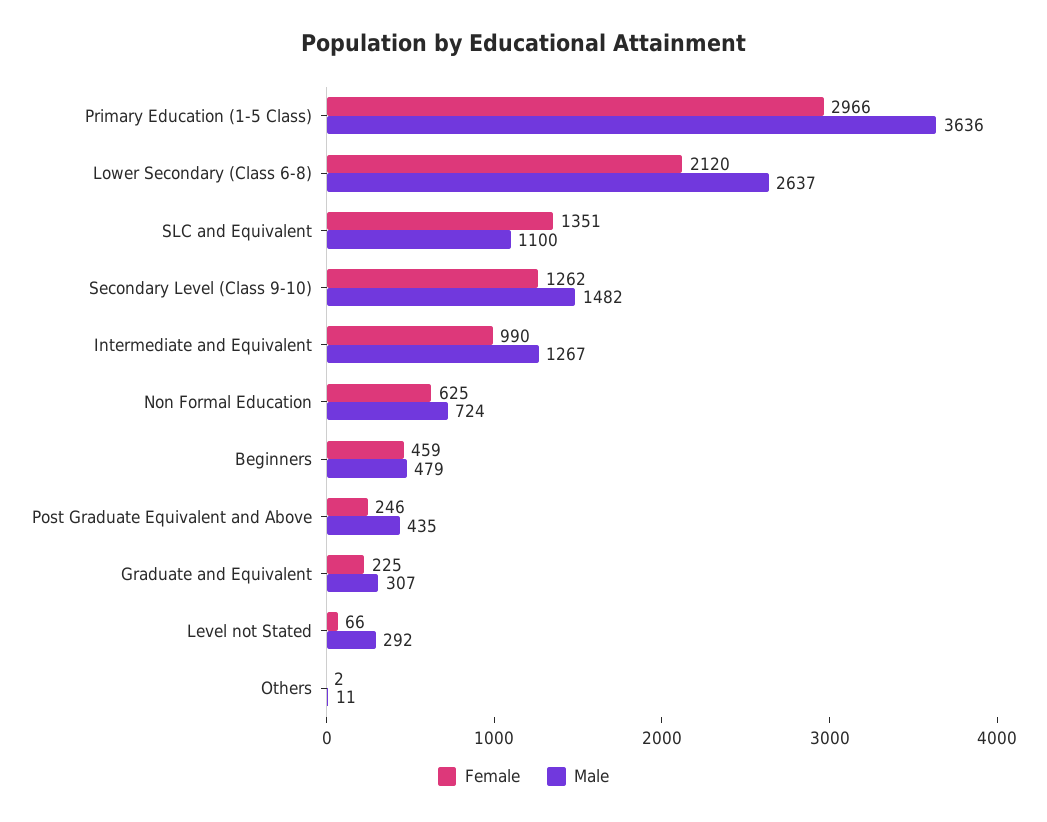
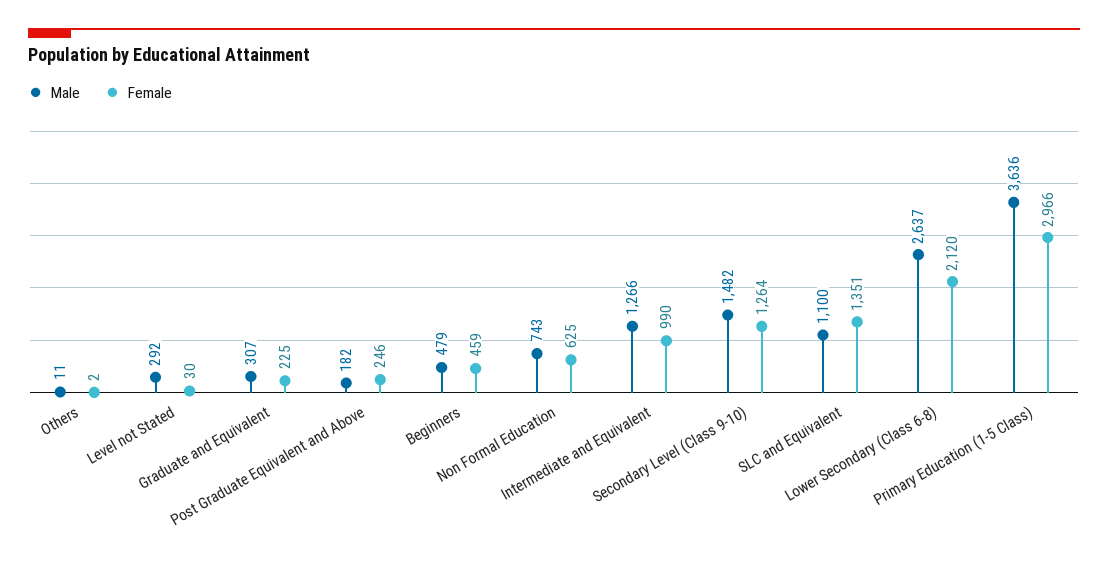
  {
    "Female": {
      "Primary Education (1-5 Class)": 2966,
      "Lower Secondary (Class 6-8)": 2120,
      "SLC and Equivalent": 1351,
-     "Secondary Level (Class 9-10)": 1262,
+     "Secondary Level (Class 9-10)": 1264,
      "Intermediate and Equivalent": 990,
      "Non Formal Education": 625,
      "Beginners": 459,
      "Post Graduate Equivalent and Above": 246,
      "Graduate and Equivalent": 225,
-     "Level not Stated": 66,
+     "Level not Stated": 30,
      "Others": 2
    },
    "Male": {
      "Primary Education (1-5 Class)": 3636,
      "Lower Secondary (Class 6-8)": 2637,
      "SLC and Equivalent": 1100,
      "Secondary Level (Class 9-10)": 1482,
-     "Intermediate and Equivalent": 1267,
+     "Intermediate and Equivalent": 1266,
-     "Non Formal Education": 724,
+     "Non Formal Education": 743,
      "Beginners": 479,
-     "Post Graduate Equivalent and Above": 435,
+     "Post Graduate Equivalent and Above": 182,
      "Graduate and Equivalent": 307,
      "Level not Stated": 292,
      "Others": 11
    }
  }

